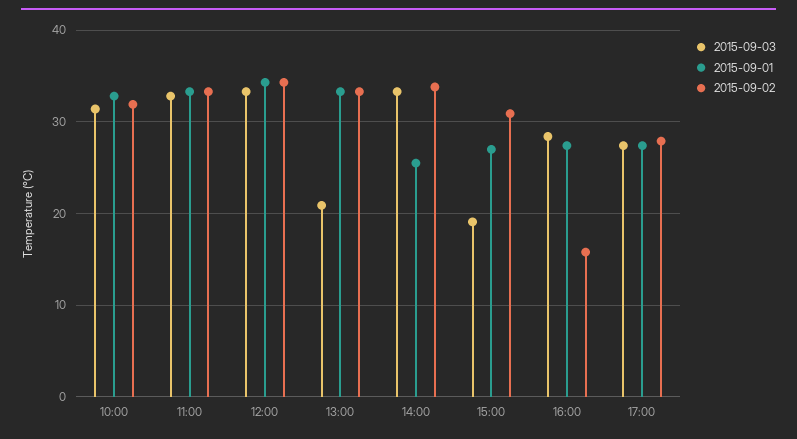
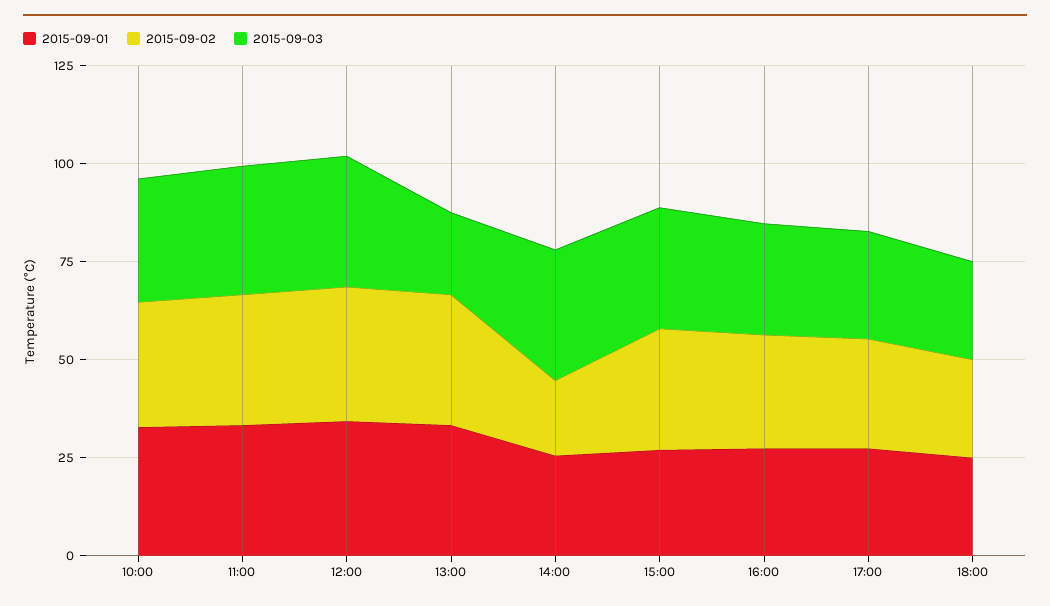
  {
    "2015-09-03": {
      "10:00": 31,
      "11:00": 33,
      "12:00": 33,
      "13:00": 21,
      "14:00": 33,
-     "15:00": 19,
+     "15:00": 30,
      "16:00": 28,
-     "17:00": 27
+     "17:00": 27,
+     "18:00": 25
    },
    "2015-09-01": {
      "10:00": 33,
      "11:00": 33,
      "12:00": 34,
      "13:00": 33,
      "14:00": 26,
      "15:00": 27,
      "16:00": 27,
-     "17:00": 27
+     "17:00": 27,
+     "18:00": 25
    },
    "2015-09-02": {
      "10:00": 32,
      "11:00": 33,
      "12:00": 34,
      "13:00": 33,
-     "14:00": 34,
+     "14:00": 20,
      "15:00": 31,
-     "16:00": 16,
+     "16:00": 30,
-     "17:00": 28
+     "17:00": 28,
+     "18:00": 25
    }
  }

